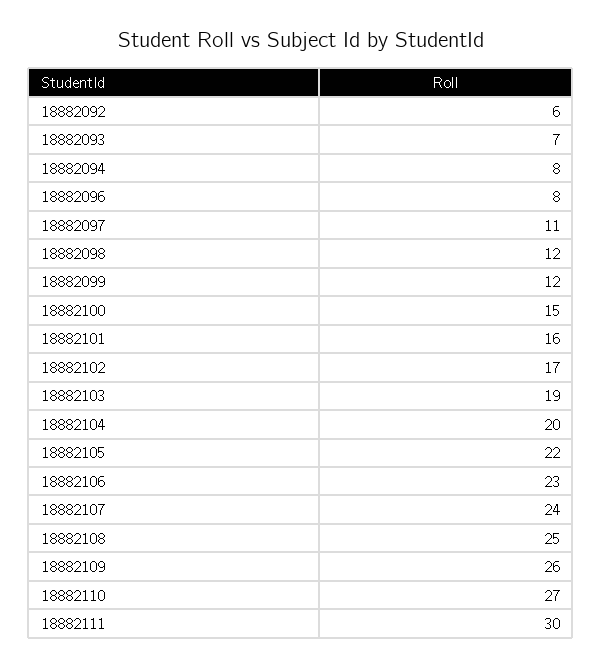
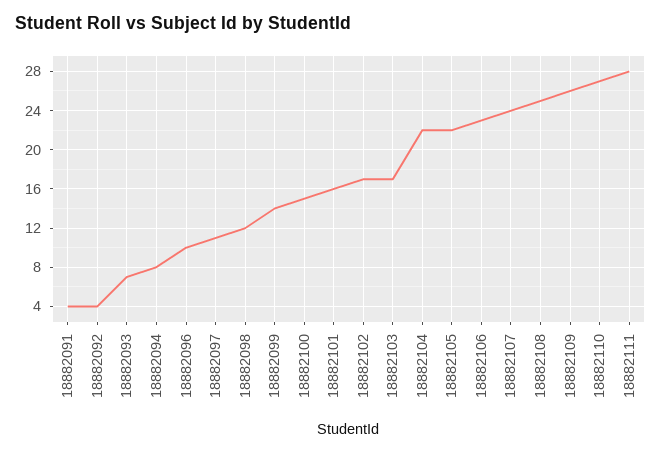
  {
-   "18882092": 6,
+   "18882092": 4,
    "18882093": 7,
    "18882094": 8,
-   "18882096": 8,
+   "18882096": 10,
    "18882097": 11,
    "18882098": 12,
-   "18882099": 12,
+   "18882099": 14,
    "18882100": 15,
    "18882101": 16,
    "18882102": 17,
-   "18882103": 19,
+   "18882103": 17,
-   "18882104": 20,
+   "18882104": 22,
    "18882105": 22,
    "18882106": 23,
    "18882107": 24,
    "18882108": 25,
    "18882109": 26,
    "18882110": 27,
-   "18882111": 30
+   "18882111": 28,
+   "18882091": 4
  }

